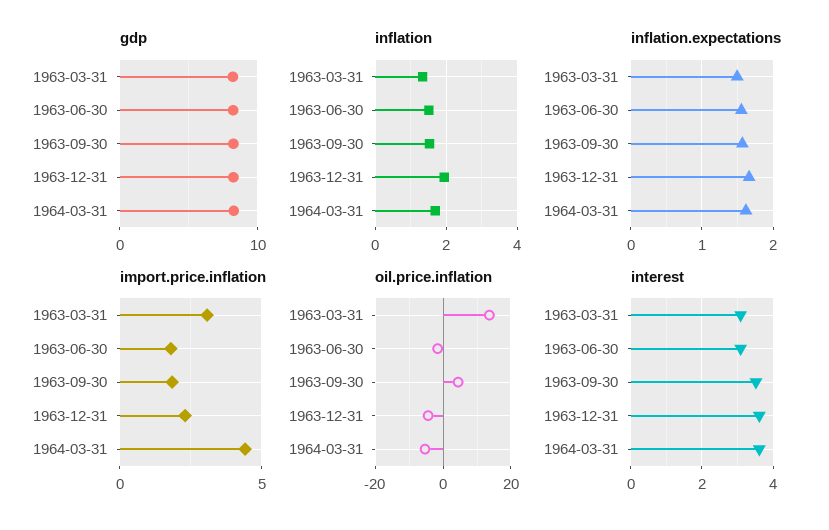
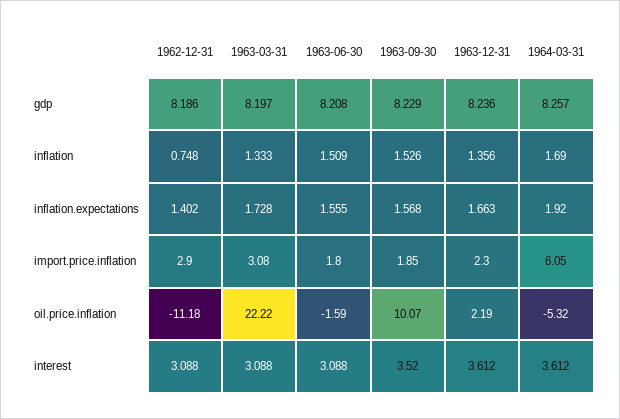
  {
    "gdp": {
      "1963-03-31": 8.197,
      "1963-06-30": 8.208,
      "1963-09-30": 8.229,
      "1963-12-31": 8.236,
-     "1964-03-31": 8.257
+     "1964-03-31": 8.257,
+     "1962-12-31": 8.186
    },
    "inflation": {
      "1963-03-31": 1.333,
      "1963-06-30": 1.509,
      "1963-09-30": 1.526,
-     "1963-12-31": 2,
+     "1963-12-31": 1.356,
-     "1964-03-31": 1.69
+     "1964-03-31": 1.69,
+     "1962-12-31": 0.748
    },
    "inflation.expectations": {
-     "1963-03-31": 1.5,
+     "1963-03-31": 1.728,
      "1963-06-30": 1.555,
      "1963-09-30": 1.568,
      "1963-12-31": 1.663,
-     "1964-03-31": 1.6
+     "1964-03-31": 1.92,
+     "1962-12-31": 1.402
    },
    "import.price.inflation": {
      "1963-03-31": 3.08,
      "1963-06-30": 1.8,
      "1963-09-30": 1.85,
      "1963-12-31": 2.3,
-     "1964-03-31": 4.5
+     "1964-03-31": 6.05,
+     "1962-12-31": 2.9
    },
    "oil.price.inflation": {
-     "1963-03-31": 14,
+     "1963-03-31": 22.22,
      "1963-06-30": -1.59,
-     "1963-09-30": 4,
+     "1963-09-30": 10.07,
-     "1963-12-31": -4,
+     "1963-12-31": 2.19,
-     "1964-03-31": -5.32
+     "1964-03-31": -5.32,
+     "1962-12-31": -11.18
    },
    "interest": {
      "1963-03-31": 3.088,
      "1963-06-30": 3.088,
      "1963-09-30": 3.52,
      "1963-12-31": 3.612,
-     "1964-03-31": 3.612
+     "1964-03-31": 3.612,
+     "1962-12-31": 3.088
    }
  }

